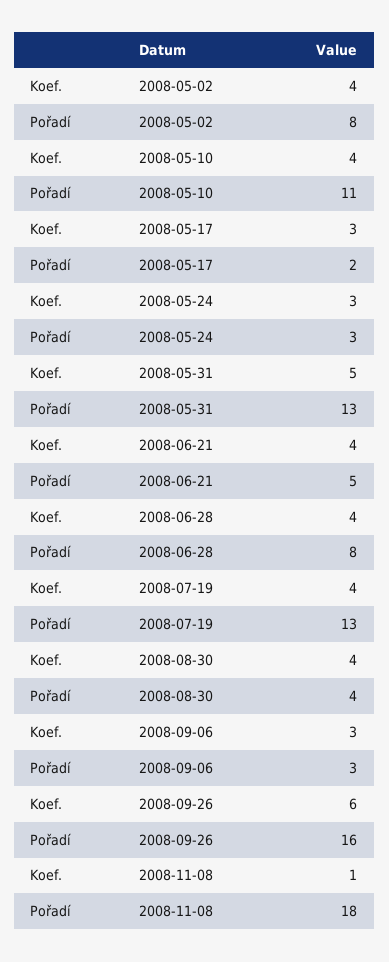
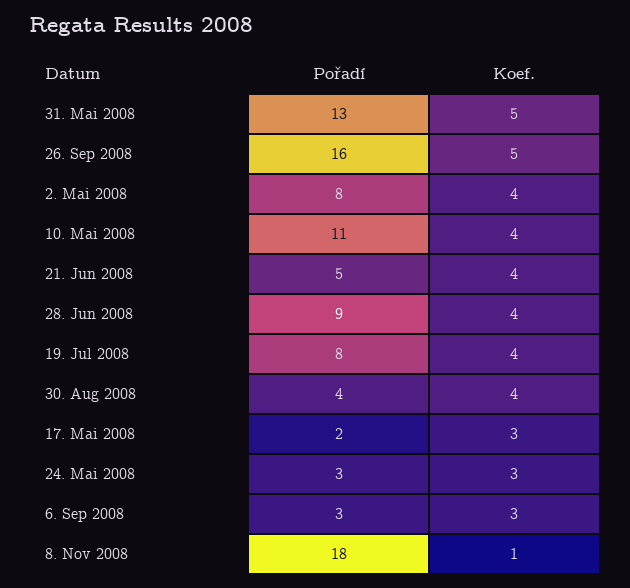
  {
    "Koef.": {
      "2008-05-02": 4,
      "2008-05-10": 4,
      "2008-05-17": 3,
      "2008-05-24": 3,
      "2008-05-31": 5,
      "2008-06-21": 4,
      "2008-06-28": 4,
      "2008-07-19": 4,
      "2008-08-30": 4,
      "2008-09-06": 3,
-     "2008-09-26": 6,
+     "2008-09-26": 5,
      "2008-11-08": 1
    },
    "Pořadí": {
      "2008-05-02": 8,
      "2008-05-10": 11,
      "2008-05-17": 2,
      "2008-05-24": 3,
      "2008-05-31": 13,
      "2008-06-21": 5,
-     "2008-06-28": 8,
+     "2008-06-28": 9,
-     "2008-07-19": 13,
+     "2008-07-19": 8,
      "2008-08-30": 4,
      "2008-09-06": 3,
      "2008-09-26": 16,
      "2008-11-08": 18
    }
  }

